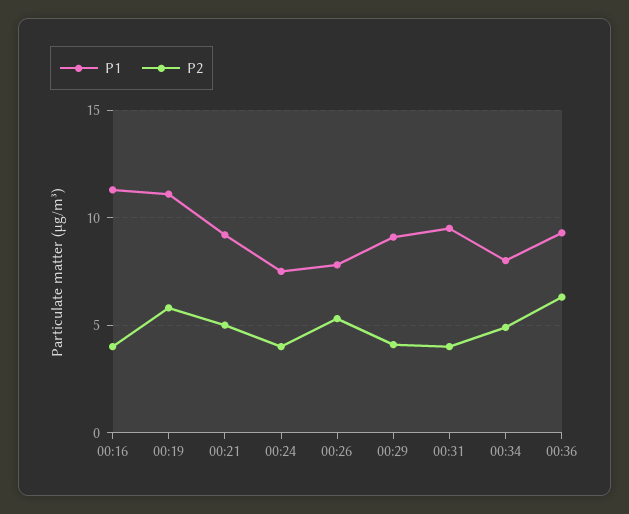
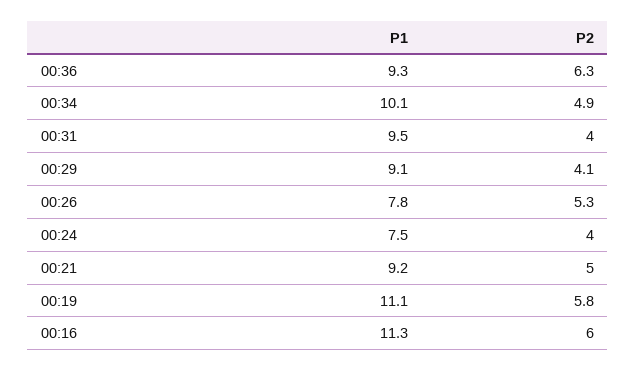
  {
    "P1": {
      "00:16": 11.3,
      "00:19": 11.1,
      "00:21": 9.2,
      "00:24": 7.5,
      "00:26": 7.8,
      "00:29": 9.1,
      "00:31": 9.5,
-     "00:34": 8,
+     "00:34": 10.1,
      "00:36": 9.3
    },
    "P2": {
-     "00:16": 4,
+     "00:16": 6,
      "00:19": 5.8,
      "00:21": 5,
      "00:24": 4,
      "00:26": 5.3,
      "00:29": 4.1,
      "00:31": 4,
      "00:34": 4.9,
      "00:36": 6.3
    }
  }

